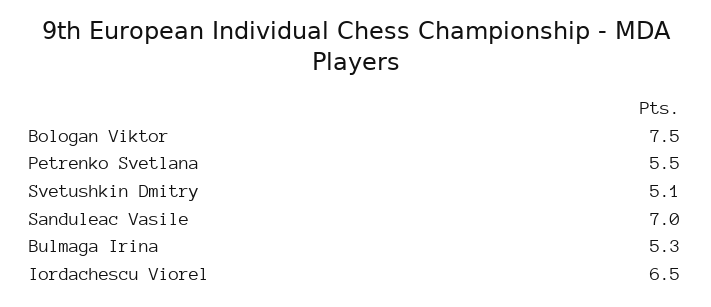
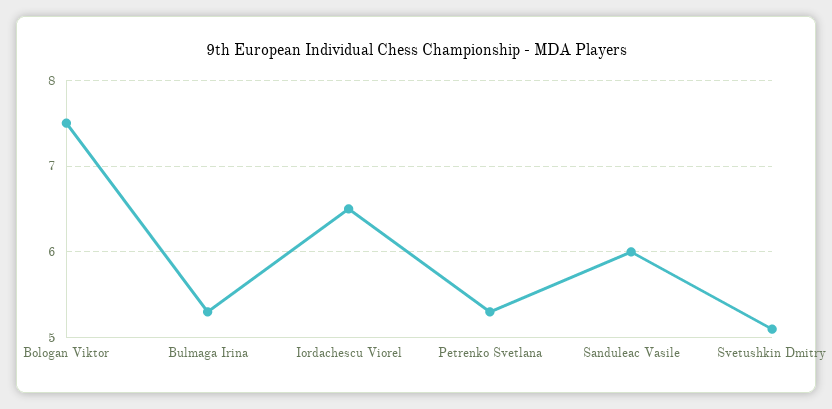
  {
    "Bologan Viktor": 7.5,
-   "Petrenko Svetlana": 5.5,
+   "Petrenko Svetlana": 5.3,
    "Svetushkin Dmitry": 5.1,
-   "Sanduleac Vasile": 7,
+   "Sanduleac Vasile": 6,
    "Bulmaga Irina": 5.3,
    "Iordachescu Viorel": 6.5
  }

